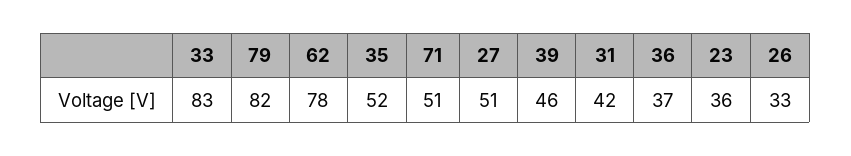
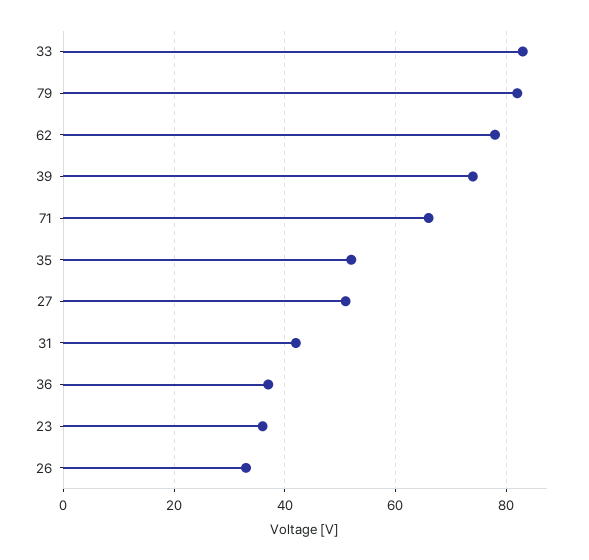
  {
    "33": 83,
    "79": 82,
    "62": 78,
    "35": 52,
-   "71": 51,
+   "71": 65,
    "27": 51,
-   "39": 46,
+   "39": 75,
    "31": 42,
    "36": 37,
    "23": 36,
    "26": 33
  }

